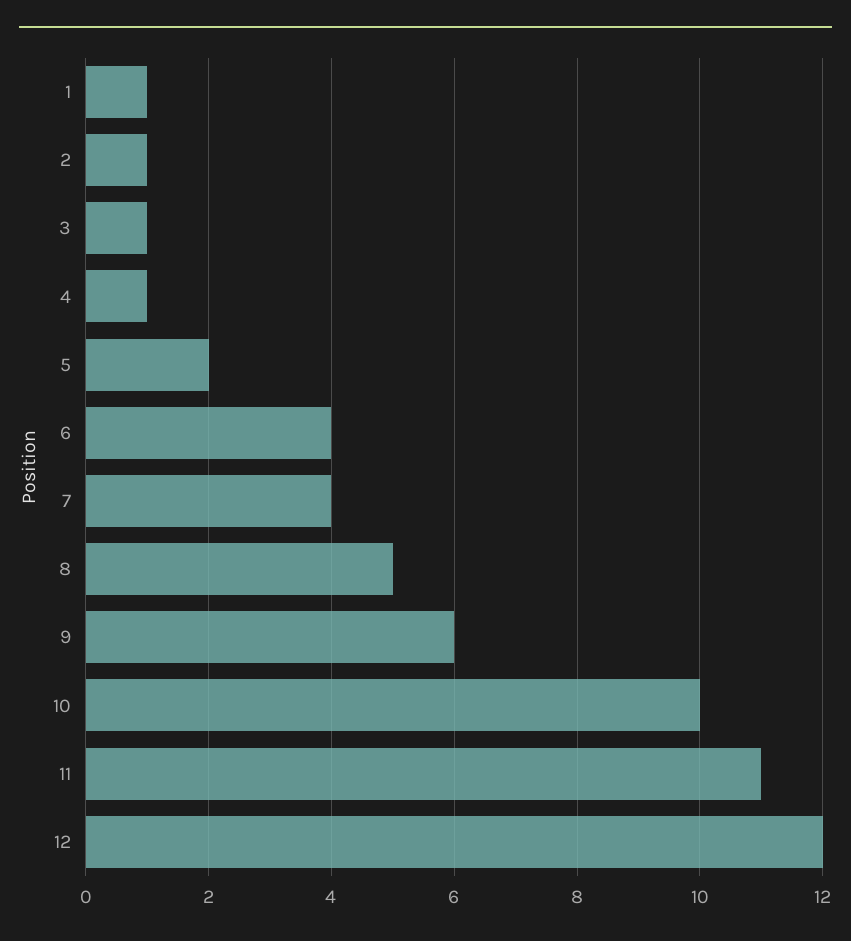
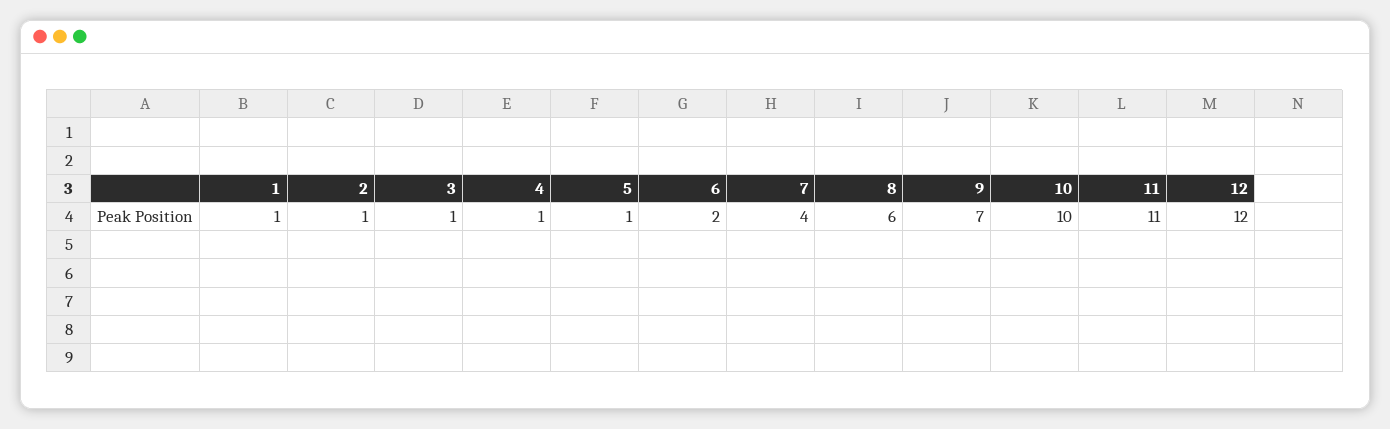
  {
    "1": 1,
    "2": 1,
    "3": 1,
    "4": 1,
-   "5": 2,
+   "5": 1,
-   "6": 4,
+   "6": 2,
    "7": 4,
-   "8": 5,
+   "8": 6,
-   "9": 6,
+   "9": 7,
    "10": 10,
    "11": 11,
    "12": 12
  }

